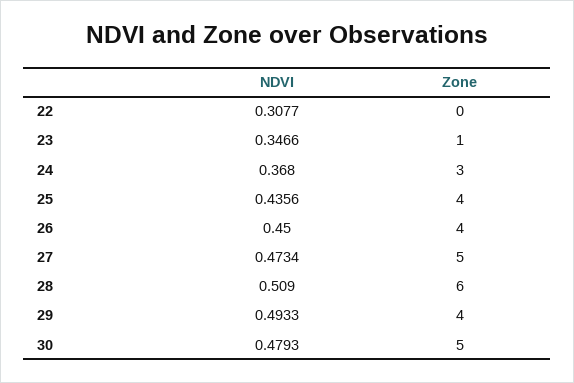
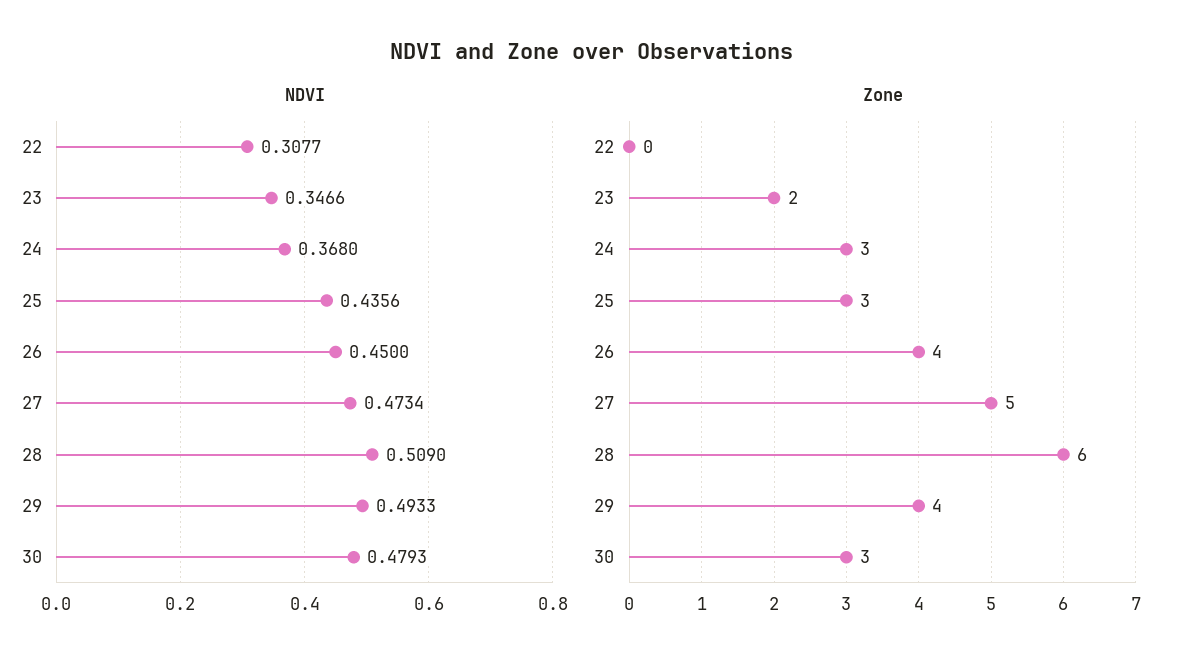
  {
    "NDVI": {
      "22": 0.3077,
      "23": 0.3466,
      "24": 0.368,
      "25": 0.4356,
      "26": 0.45,
      "27": 0.4734,
      "28": 0.509,
      "29": 0.4933,
      "30": 0.4793
    },
    "Zone": {
      "22": 0,
-     "23": 1,
+     "23": 2,
      "24": 3,
-     "25": 4,
+     "25": 3,
      "26": 4,
      "27": 5,
      "28": 6,
      "29": 4,
-     "30": 5
+     "30": 3
    }
  }

